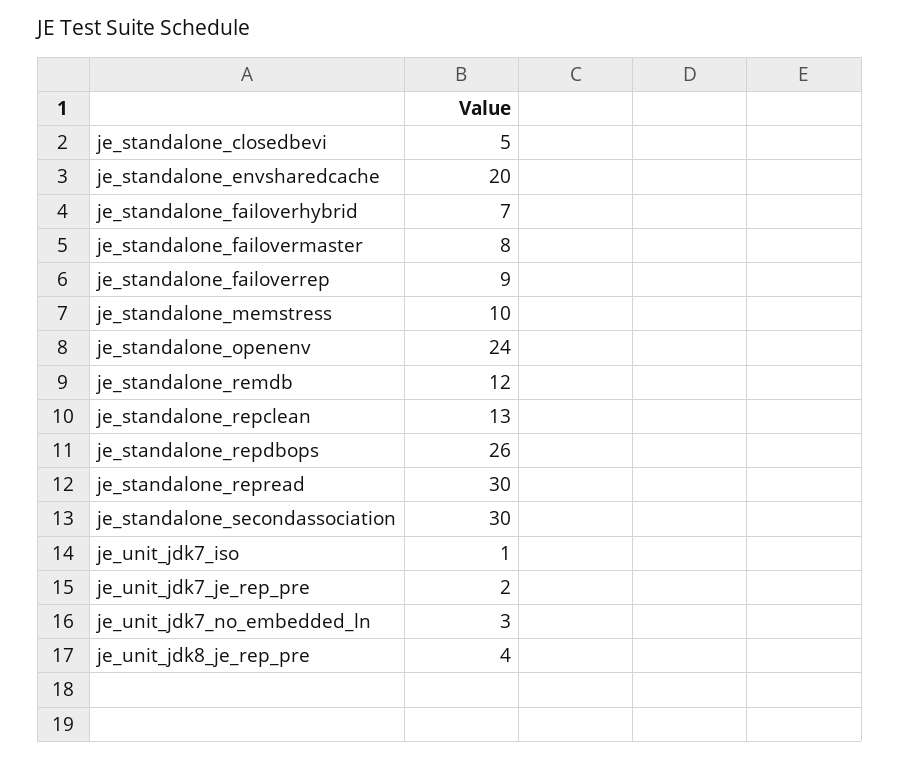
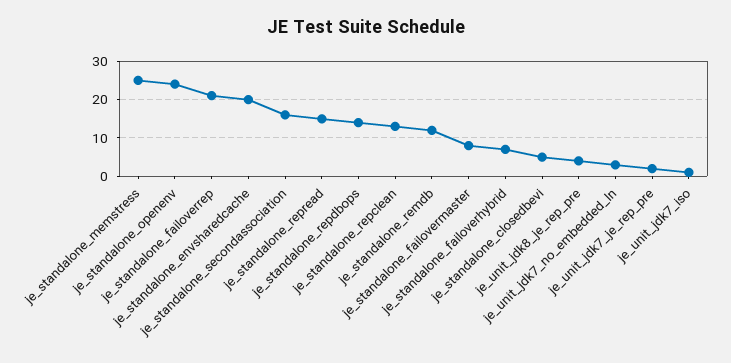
  {
    "je_standalone_closedbevi": 5,
    "je_standalone_envsharedcache": 20,
    "je_standalone_failoverhybrid": 7,
    "je_standalone_failovermaster": 8,
-   "je_standalone_failoverrep": 9,
+   "je_standalone_failoverrep": 20,
-   "je_standalone_memstress": 10,
+   "je_standalone_memstress": 25,
    "je_standalone_openenv": 24,
    "je_standalone_remdb": 12,
    "je_standalone_repclean": 13,
-   "je_standalone_repdbops": 26,
+   "je_standalone_repdbops": 15,
-   "je_standalone_repread": 30,
+   "je_standalone_repread": 15,
-   "je_standalone_secondassociation": 30,
+   "je_standalone_secondassociation": 15,
    "je_unit_jdk7_iso": 1,
    "je_unit_jdk7_je_rep_pre": 2,
    "je_unit_jdk7_no_embedded_ln": 3,
    "je_unit_jdk8_je_rep_pre": 4
  }

